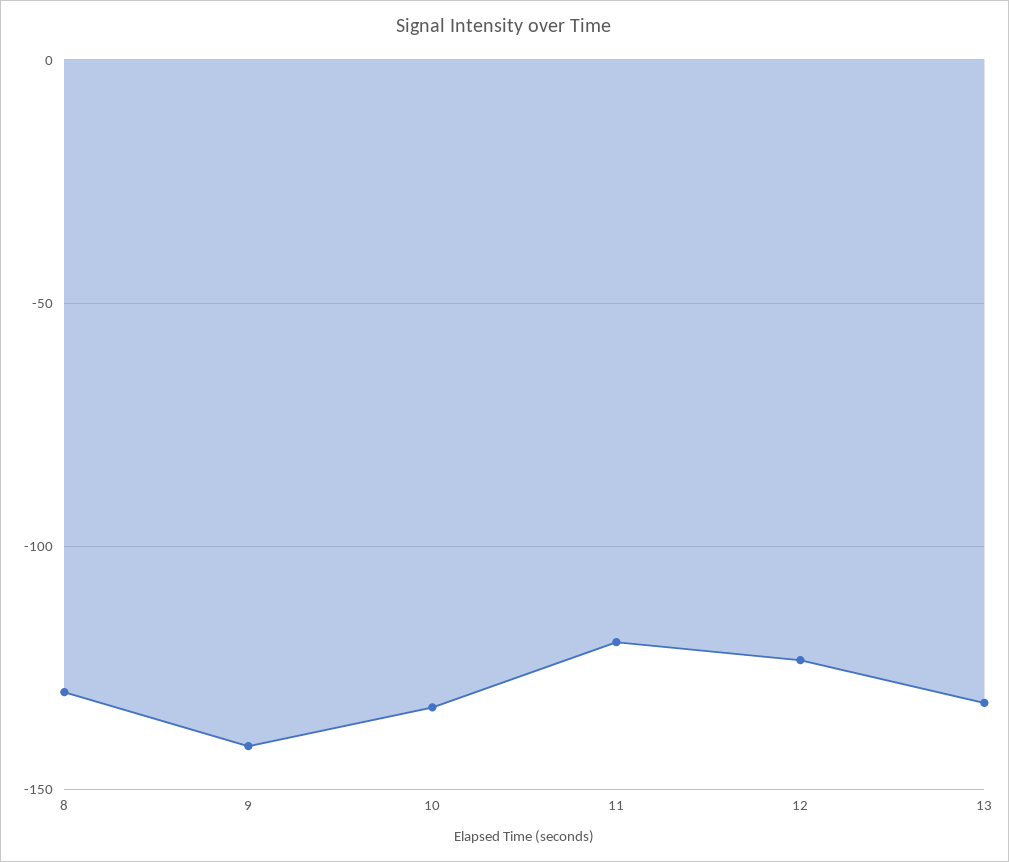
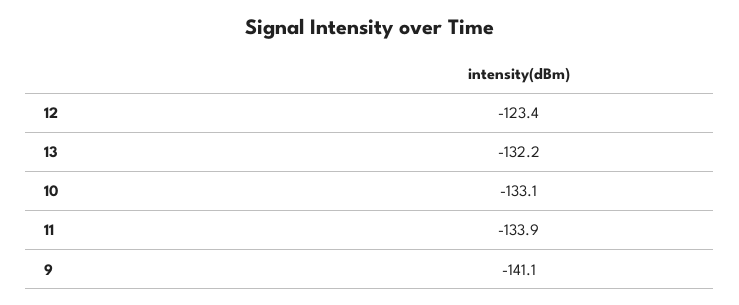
  {
-   "8": -130,
    "9": -141.1,
    "10": -133.1,
-   "11": -120,
+   "11": -133.9,
    "12": -123.4,
    "13": -132.2
  }

